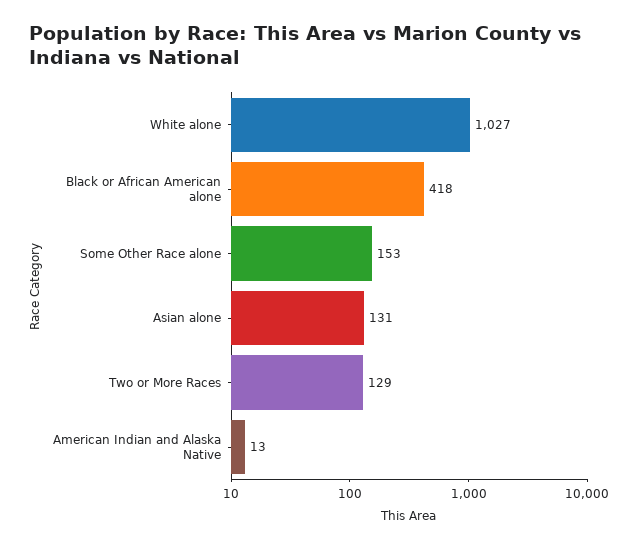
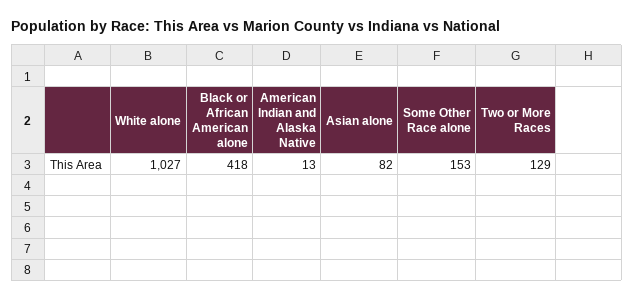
  {
    "White alone": 1027,
    "Black or African American alone": 418,
    "Some Other Race alone": 153,
-   "Asian alone": 131,
+   "Asian alone": 82,
    "Two or More Races": 129,
    "American Indian and Alaska Native": 13
  }

